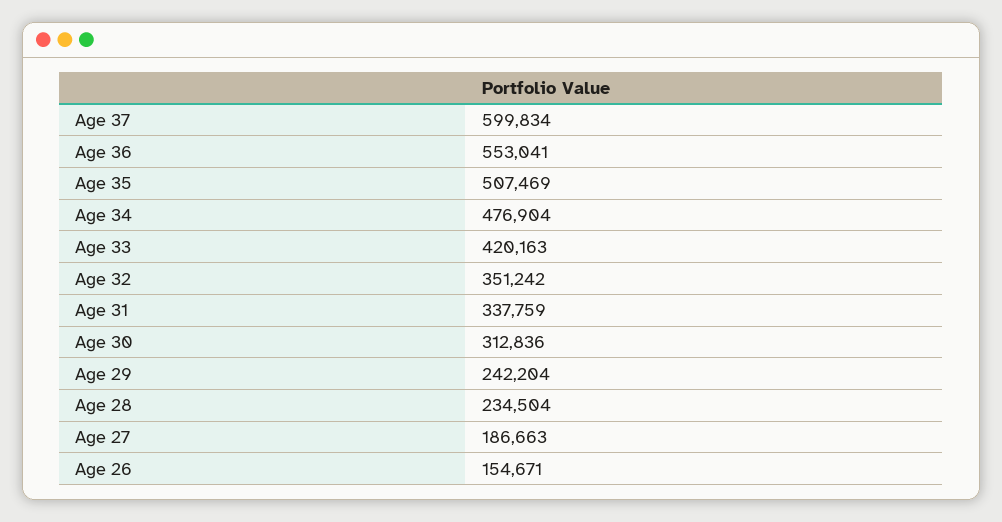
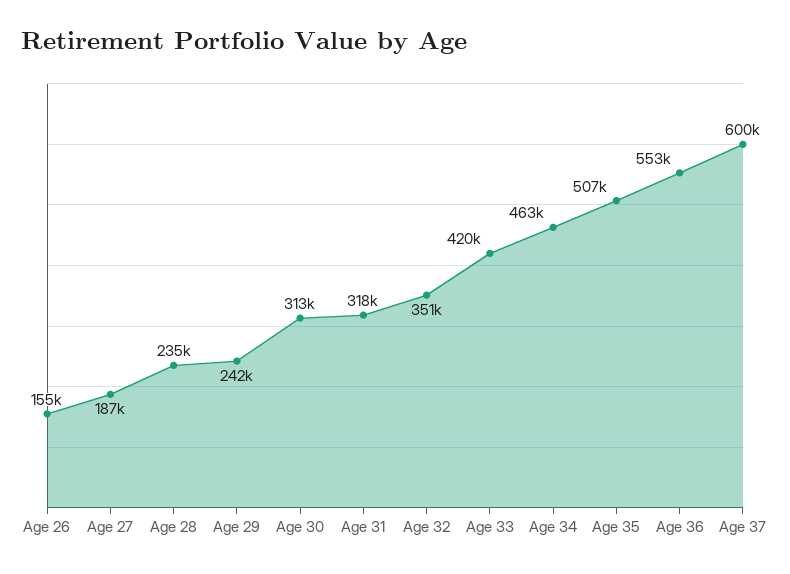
  {
    "Age 37": 599834,
    "Age 36": 553041,
    "Age 35": 507469,
-   "Age 34": 476904,
+   "Age 34": 463000,
    "Age 33": 420163,
    "Age 32": 351242,
-   "Age 31": 337759,
+   "Age 31": 318000,
    "Age 30": 312836,
    "Age 29": 242204,
    "Age 28": 234504,
    "Age 27": 186663,
    "Age 26": 154671
  }

